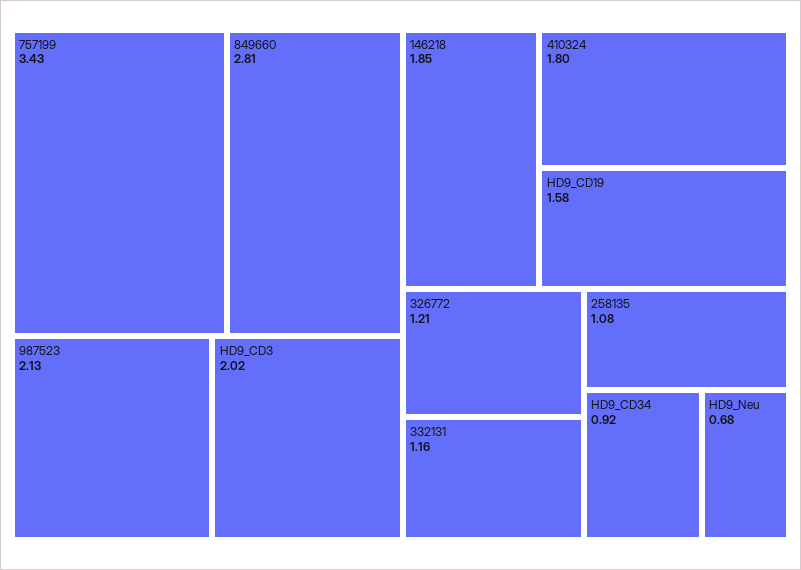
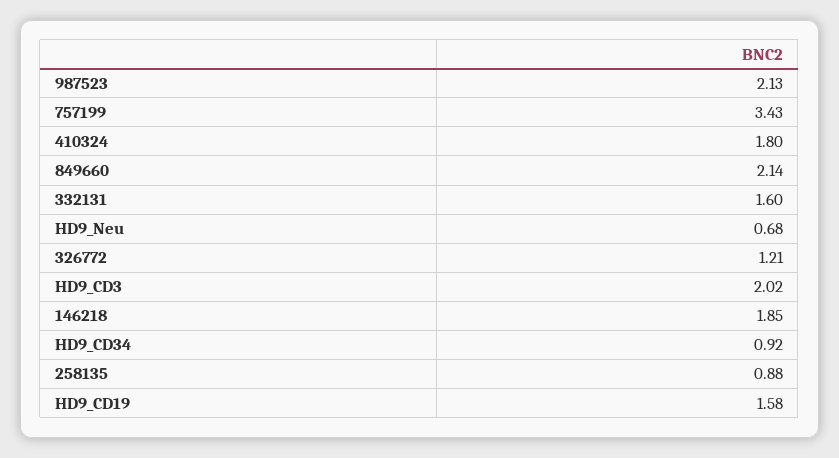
  {
    "757199": 3.43,
-   "849660": 2.81,
+   "849660": 2.14,
    "987523": 2.13,
    "HD9_CD3": 2.02,
    "146218": 1.85,
    "410324": 1.8,
    "HD9_CD19": 1.58,
    "326772": 1.21,
-   "332131": 1.16,
+   "332131": 1.6,
-   "258135": 1.08,
+   "258135": 0.88,
    "HD9_CD34": 0.92,
    "HD9_Neu": 0.68
  }

